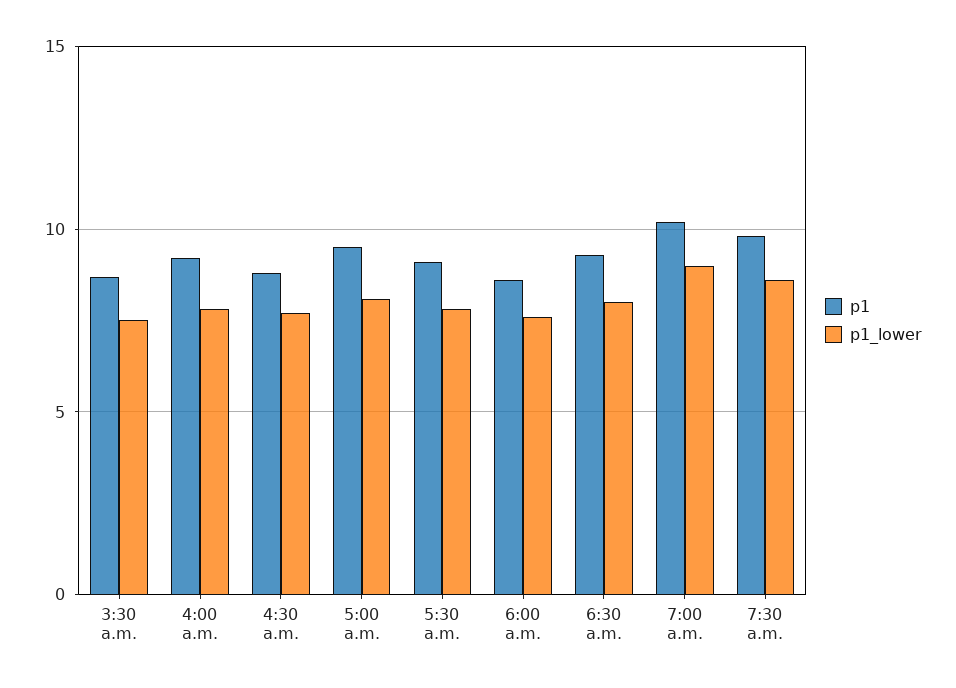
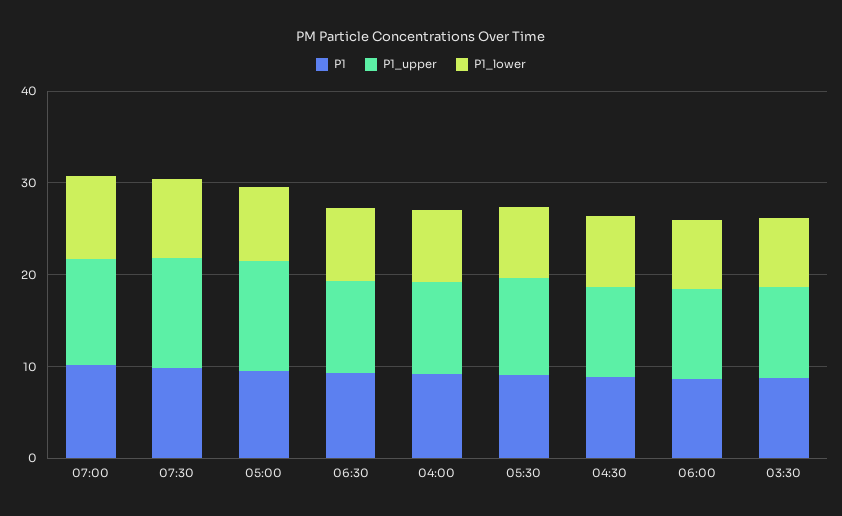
  {
    "p1": {
      "3:30 a.m.": 8.5,
      "4:00 a.m.": 9,
      "4:30 a.m.": 9,
      "5:00 a.m.": 9.5,
      "5:30 a.m.": 9,
      "6:00 a.m.": 8.5,
      "6:30 a.m.": 9.5,
      "7:00 a.m.": 10,
      "7:30 a.m.": 10
    },
    "p1_lower": {
      "3:30 a.m.": 7.5,
      "4:00 a.m.": 8,
      "4:30 a.m.": 7.5,
      "5:00 a.m.": 8,
      "5:30 a.m.": 8,
      "6:00 a.m.": 7.5,
      "6:30 a.m.": 8,
      "7:00 a.m.": 9,
      "7:30 a.m.": 8.5
-   }
+   },
+   "P1_upper": {
+     "7:00 a.m.": 12,
+     "7:30 a.m.": 12,
+     "5:00 a.m.": 12,
+     "6:30 a.m.": 10,
+     "4:00 a.m.": 10,
+     "5:30 a.m.": 10,
+     "4:30 a.m.": 10,
+     "6:00 a.m.": 10,
+     "3:30 a.m.": 10
+   }
  }

